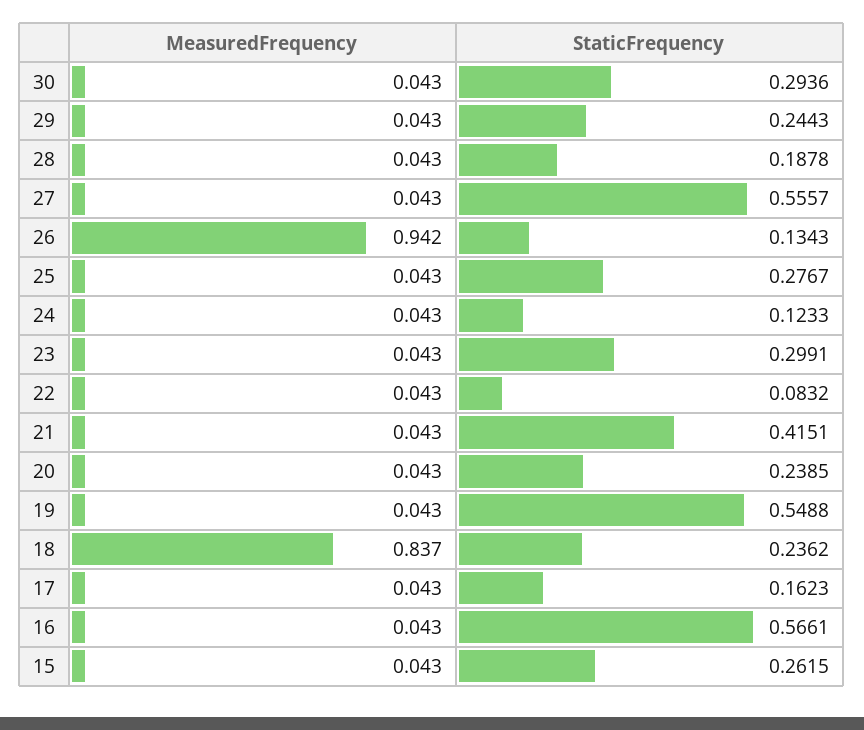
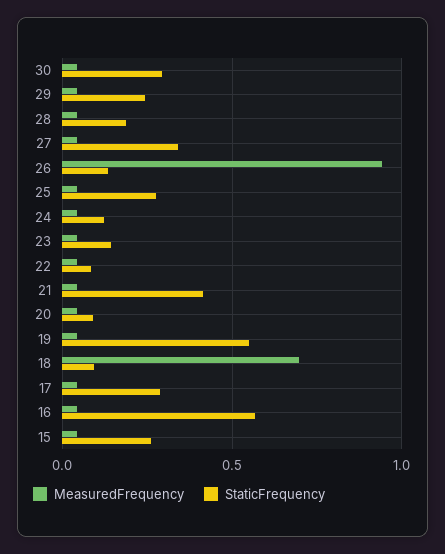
  {
    "MeasuredFrequency": {
      "30": 0.043,
      "29": 0.043,
      "28": 0.043,
      "27": 0.043,
      "26": 0.942,
      "25": 0.043,
      "24": 0.043,
      "23": 0.043,
      "22": 0.043,
      "21": 0.043,
      "20": 0.043,
      "19": 0.043,
-     "18": 0.837,
+     "18": 0.7,
      "17": 0.043,
      "16": 0.043,
      "15": 0.043
    },
    "StaticFrequency": {
      "30": 0.2936,
      "29": 0.2443,
      "28": 0.1878,
-     "27": 0.5557,
+     "27": 0.35,
      "26": 0.1343,
      "25": 0.2767,
      "24": 0.1233,
-     "23": 0.2991,
+     "23": 0.15,
      "22": 0.0832,
      "21": 0.4151,
-     "20": 0.2385,
+     "20": 0.1,
      "19": 0.5488,
-     "18": 0.2362,
+     "18": 0.1,
-     "17": 0.1623,
+     "17": 0.3,
      "16": 0.5661,
      "15": 0.2615
    }
  }

